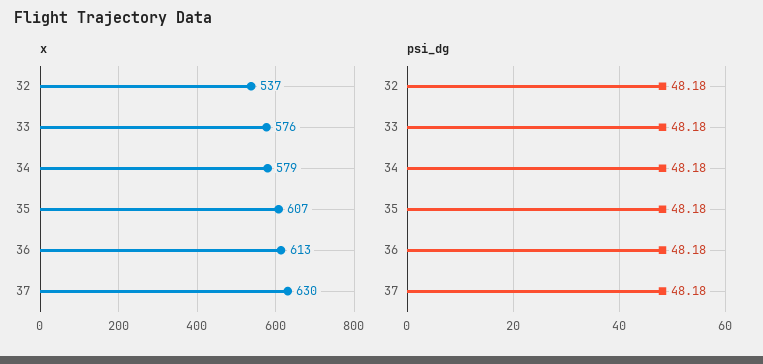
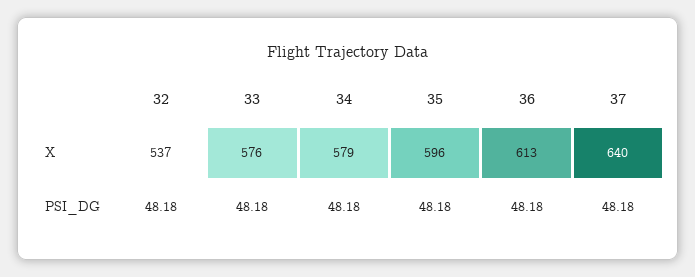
  {
    "x": {
      "32": 537,
      "33": 576,
      "34": 579,
-     "35": 607,
+     "35": 596,
      "36": 613,
-     "37": 630
+     "37": 640
    },
    "psi_dg": {
      "32": 48.18,
      "33": 48.18,
      "34": 48.18,
      "35": 48.18,
      "36": 48.18,
      "37": 48.18
    }
  }

